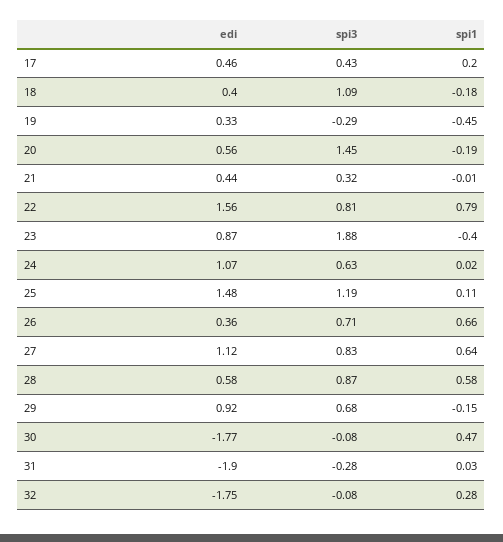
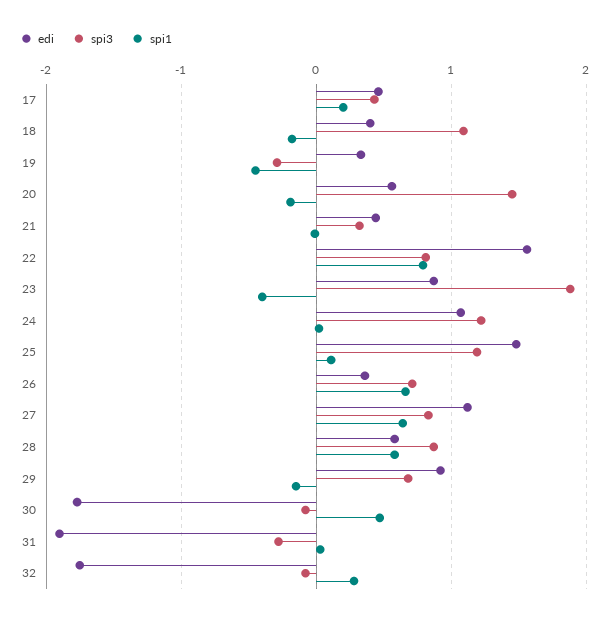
  {
    "edi": {
      "17": 0.46,
      "18": 0.4,
      "19": 0.33,
      "20": 0.56,
      "21": 0.44,
      "22": 1.56,
      "23": 0.87,
      "24": 1.07,
      "25": 1.48,
      "26": 0.36,
      "27": 1.12,
      "28": 0.58,
      "29": 0.92,
      "30": -1.77,
      "31": -1.9,
      "32": -1.75
    },
    "spi3": {
      "17": 0.43,
      "18": 1.09,
      "19": -0.29,
      "20": 1.45,
      "21": 0.32,
      "22": 0.81,
      "23": 1.88,
-     "24": 0.63,
+     "24": 1.2,
      "25": 1.19,
      "26": 0.71,
      "27": 0.83,
      "28": 0.87,
      "29": 0.68,
      "30": -0.08,
      "31": -0.28,
      "32": -0.08
    },
    "spi1": {
      "17": 0.2,
      "18": -0.18,
      "19": -0.45,
      "20": -0.19,
      "21": -0.01,
      "22": 0.79,
      "23": -0.4,
      "24": 0.02,
      "25": 0.11,
      "26": 0.66,
      "27": 0.64,
      "28": 0.58,
      "29": -0.15,
      "30": 0.47,
      "31": 0.03,
      "32": 0.28
    }
  }

